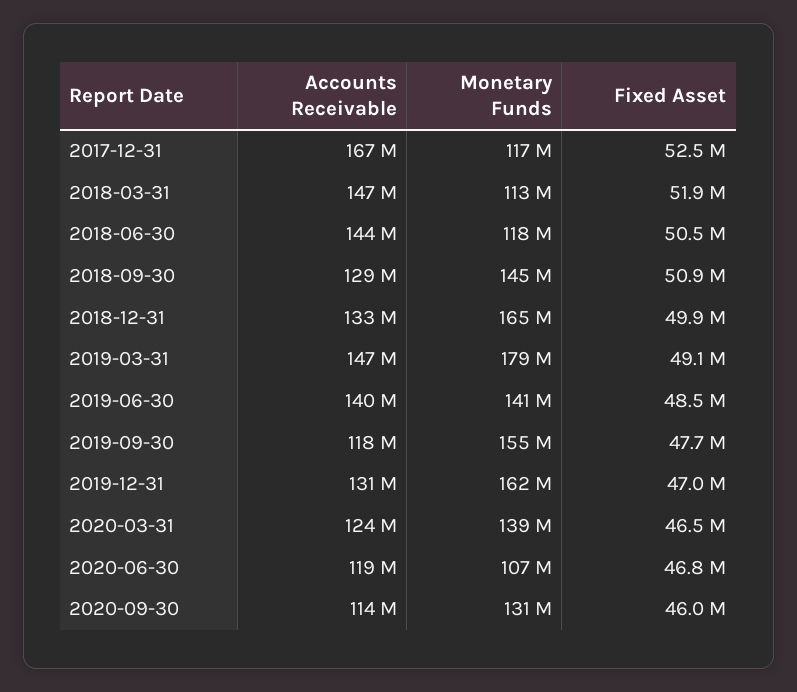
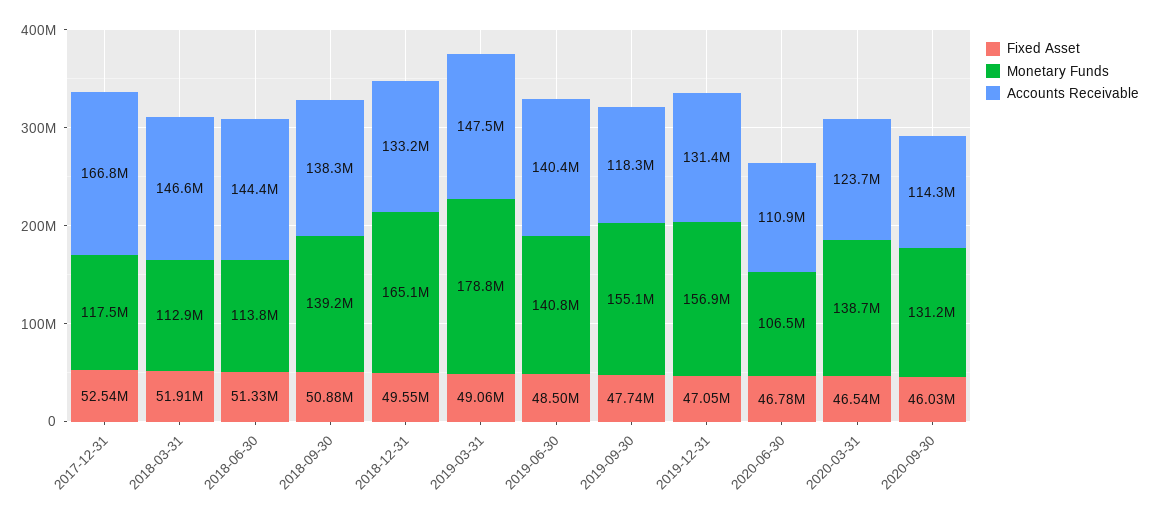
  {
    "Accounts Receivable": {
      "2017-12-31": 166800000,
      "2018-03-31": 146600000,
      "2018-06-30": 144400000,
-     "2018-09-30": 129000000,
+     "2018-09-30": 138300000,
      "2018-12-31": 133200000,
      "2019-03-31": 147500000,
      "2019-06-30": 140400000,
      "2019-09-30": 118300000,
      "2019-12-31": 131400000,
      "2020-03-31": 123700000,
-     "2020-06-30": 119000000,
+     "2020-06-30": 110900000,
      "2020-09-30": 114300000
    },
    "Monetary Funds": {
      "2017-12-31": 117500000,
      "2018-03-31": 112900000,
-     "2018-06-30": 118000000,
+     "2018-06-30": 113800000,
-     "2018-09-30": 145000000,
+     "2018-09-30": 139200000,
      "2018-12-31": 165100000,
      "2019-03-31": 178800000,
      "2019-06-30": 140800000,
      "2019-09-30": 155100000,
-     "2019-12-31": 162000000,
+     "2019-12-31": 156900000,
      "2020-03-31": 138700000,
      "2020-06-30": 106500000,
      "2020-09-30": 131200000
    },
    "Fixed Asset": {
      "2017-12-31": 52540000,
      "2018-03-31": 51910000,
-     "2018-06-30": 50500000,
+     "2018-06-30": 51330000,
      "2018-09-30": 50880000,
-     "2018-12-31": 49900000,
+     "2018-12-31": 49550000,
      "2019-03-31": 49060000,
      "2019-06-30": 48500000,
      "2019-09-30": 47740000,
      "2019-12-31": 47050000,
      "2020-03-31": 46540000,
      "2020-06-30": 46780000,
      "2020-09-30": 46030000
    }
  }

